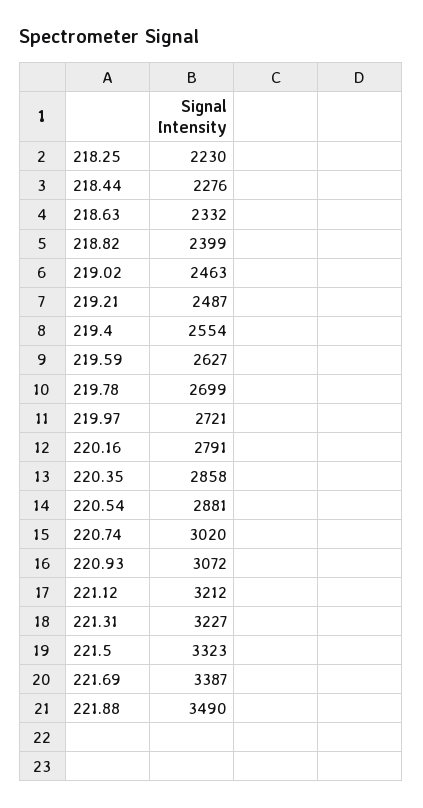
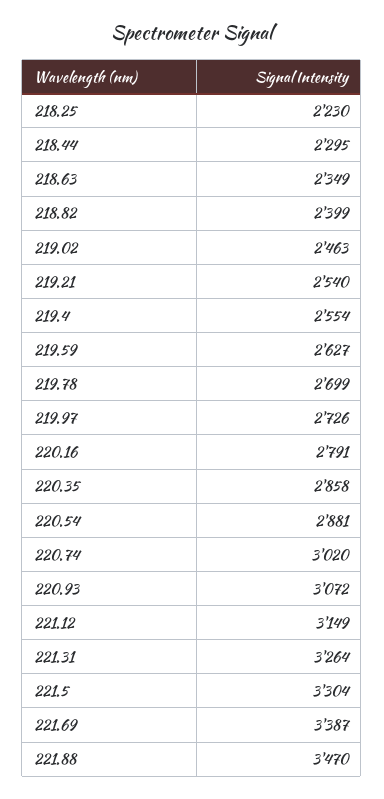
  {
    "218.25": 2230,
-   "218.44": 2276,
+   "218.44": 2295,
-   "218.63": 2332,
+   "218.63": 2349,
    "218.82": 2399,
    "219.02": 2463,
-   "219.21": 2487,
+   "219.21": 2540,
    "219.4": 2554,
    "219.59": 2627,
    "219.78": 2699,
-   "219.97": 2721,
+   "219.97": 2726,
    "220.16": 2791,
    "220.35": 2858,
    "220.54": 2881,
    "220.74": 3020,
    "220.93": 3072,
-   "221.12": 3212,
+   "221.12": 3149,
-   "221.31": 3227,
+   "221.31": 3264,
-   "221.5": 3323,
+   "221.5": 3304,
    "221.69": 3387,
-   "221.88": 3490
+   "221.88": 3470
  }

